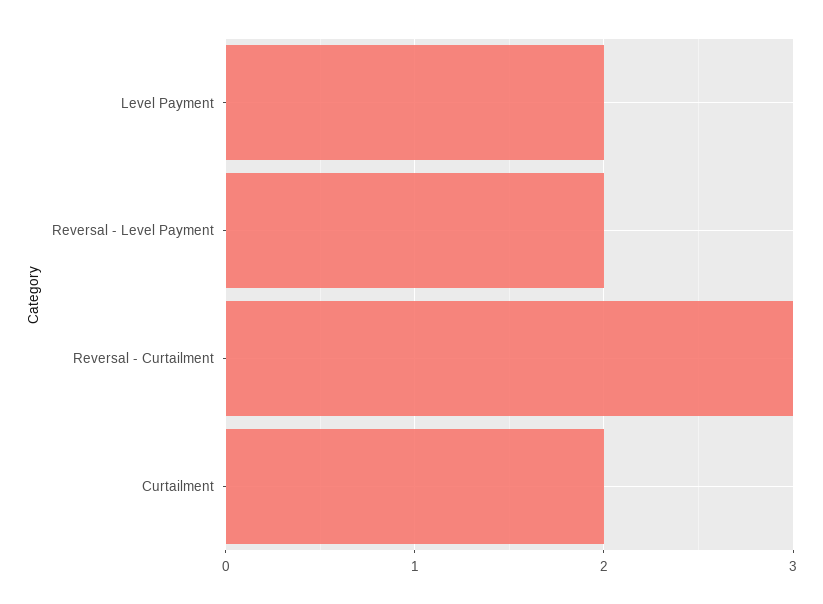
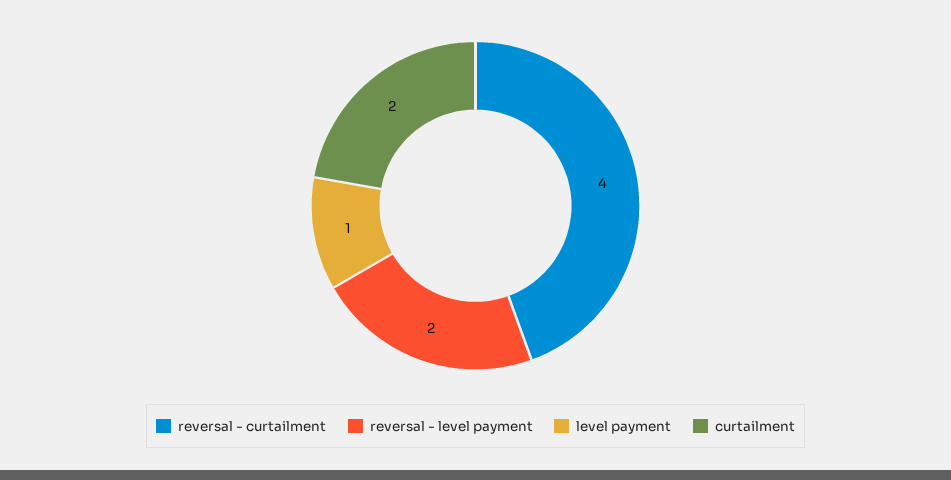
  {
-   "Level Payment": 2,
+   "Level Payment": 1,
    "Reversal - Level Payment": 2,
-   "Reversal - Curtailment": 3,
+   "Reversal - Curtailment": 4,
    "Curtailment": 2
  }

